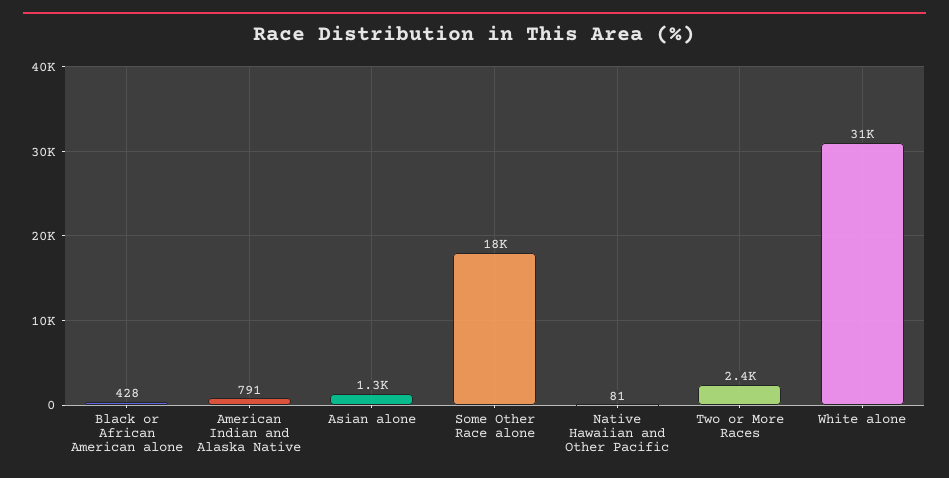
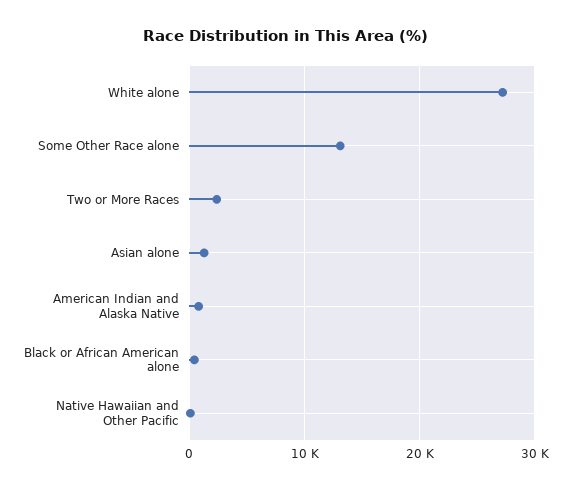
  {
    "Black or African American alone": 428,
    "American Indian and Alaska Native": 791,
    "Asian alone": 1300,
-   "Some Other Race alone": 18000,
+   "Some Other Race alone": 13000,
    "Native Hawaiian and Other Pacific": 81,
    "Two or More Races": 2400,
-   "White alone": 31000
+   "White alone": 27000
  }

